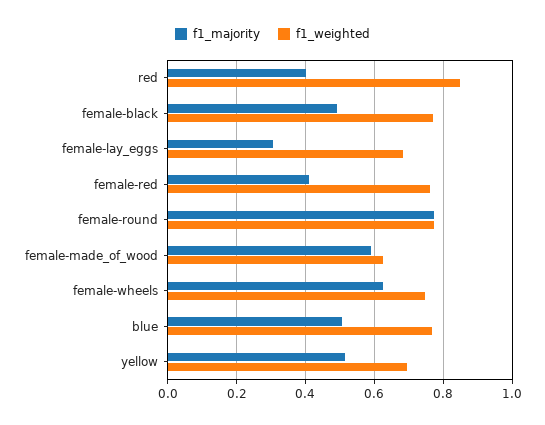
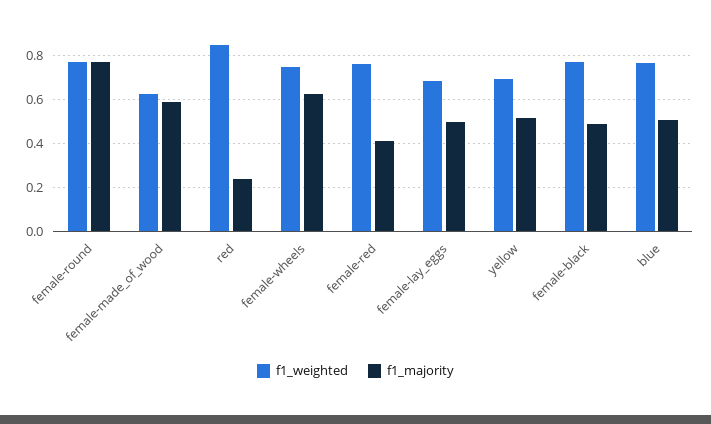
  {
    "f1_majority": {
-     "red": 0.4,
+     "red": 0.25,
      "female-black": 0.5,
-     "female-lay_eggs": 0.3,
+     "female-lay_eggs": 0.5,
      "female-red": 0.4,
      "female-round": 0.78,
      "female-made_of_wood": 0.6,
      "female-wheels": 0.62,
      "blue": 0.5,
      "yellow": 0.52
    },
    "f1_weighted": {
      "red": 0.84,
      "female-black": 0.78,
      "female-lay_eggs": 0.68,
      "female-red": 0.76,
      "female-round": 0.78,
      "female-made_of_wood": 0.62,
      "female-wheels": 0.74,
      "blue": 0.76,
      "yellow": 0.7
    }
  }

